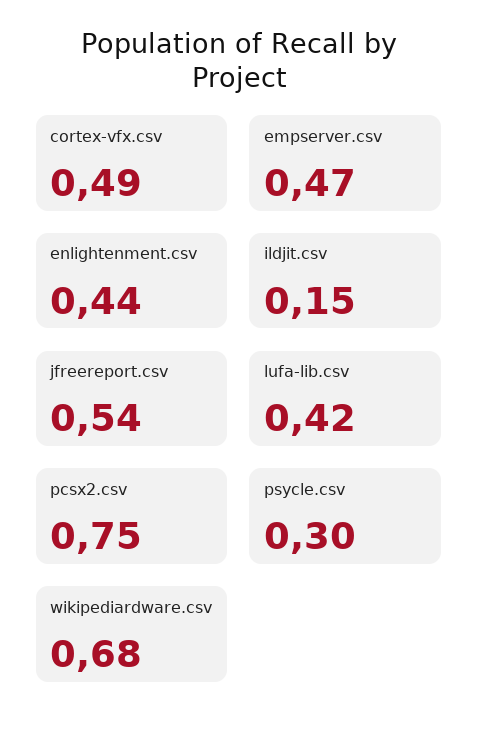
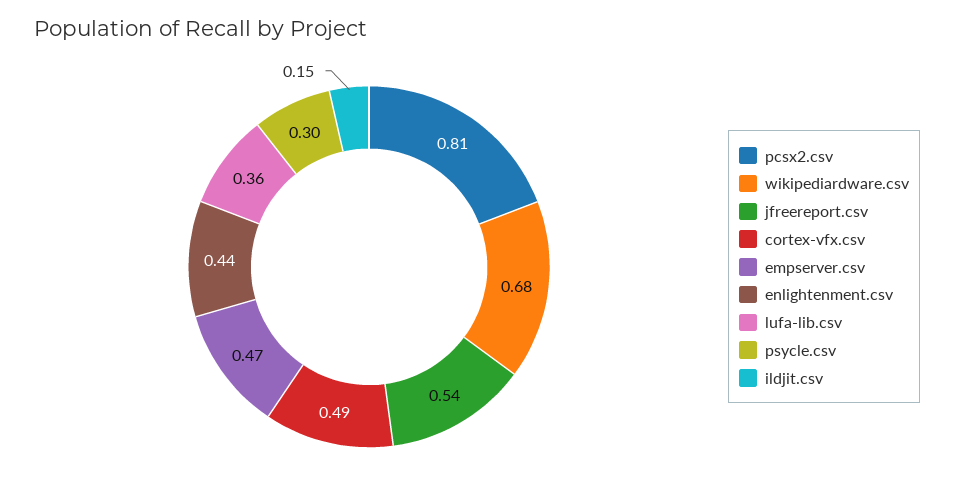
  {
    "cortex-vfx.csv": 0.49,
    "empserver.csv": 0.47,
    "enlightenment.csv": 0.44,
    "ildjit.csv": 0.15,
    "jfreereport.csv": 0.54,
-   "lufa-lib.csv": 0.42,
+   "lufa-lib.csv": 0.36,
-   "pcsx2.csv": 0.75,
+   "pcsx2.csv": 0.81,
    "psycle.csv": 0.3,
    "wikipediardware.csv": 0.68
  }

